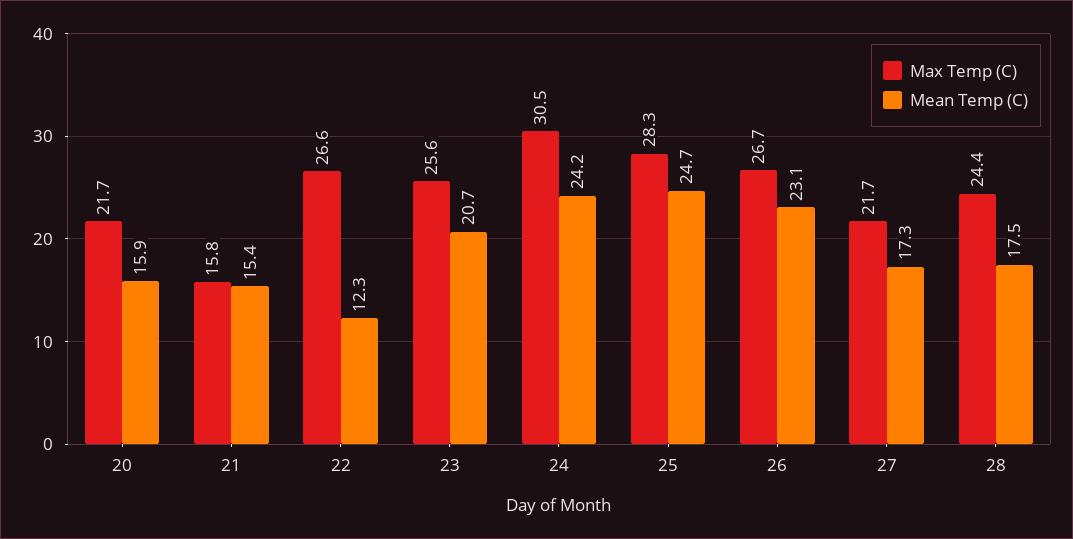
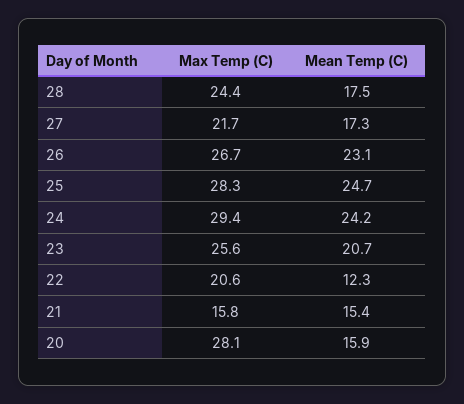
  {
    "Max Temp (C)": {
-     "20": 21.7,
+     "20": 28.1,
      "21": 15.8,
-     "22": 26.6,
+     "22": 20.6,
      "23": 25.6,
-     "24": 30.5,
+     "24": 29.4,
      "25": 28.3,
      "26": 26.7,
      "27": 21.7,
      "28": 24.4
    },
    "Mean Temp (C)": {
      "20": 15.9,
      "21": 15.4,
      "22": 12.3,
      "23": 20.7,
      "24": 24.2,
      "25": 24.7,
      "26": 23.1,
      "27": 17.3,
      "28": 17.5
    }
  }

